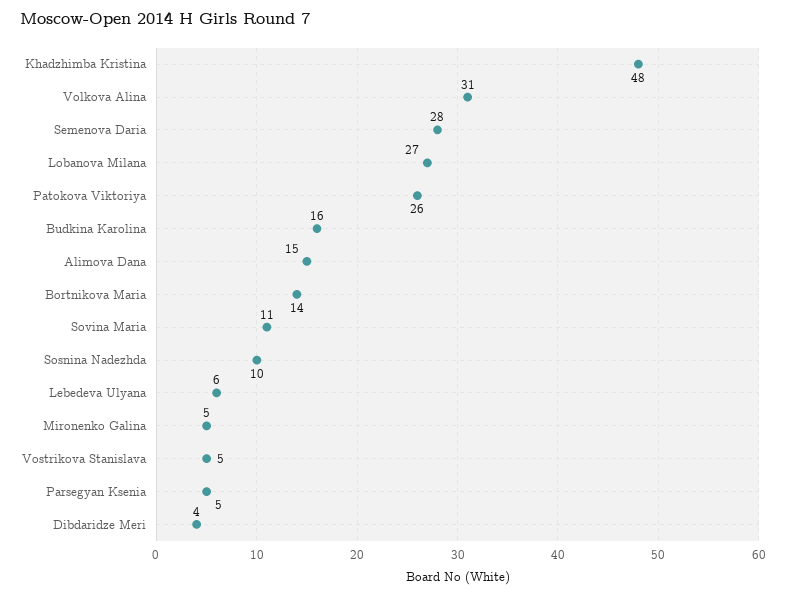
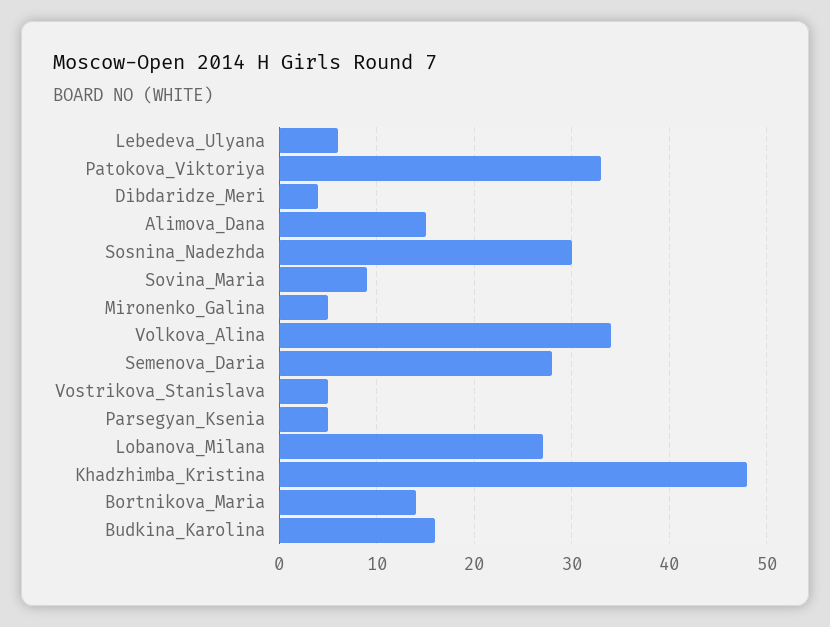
  {
    "Khadzhimba Kristina": 48,
-   "Volkova Alina": 31,
+   "Volkova Alina": 34,
    "Semenova Daria": 28,
    "Lobanova Milana": 27,
-   "Patokova Viktoriya": 26,
+   "Patokova Viktoriya": 33,
    "Budkina Karolina": 16,
    "Alimova Dana": 15,
    "Bortnikova Maria": 14,
-   "Sovina Maria": 11,
+   "Sovina Maria": 9,
-   "Sosnina Nadezhda": 10,
+   "Sosnina Nadezhda": 30,
    "Lebedeva Ulyana": 6,
    "Mironenko Galina": 5,
    "Vostrikova Stanislava": 5,
    "Parsegyan Ksenia": 5,
    "Dibdaridze Meri": 4
  }

